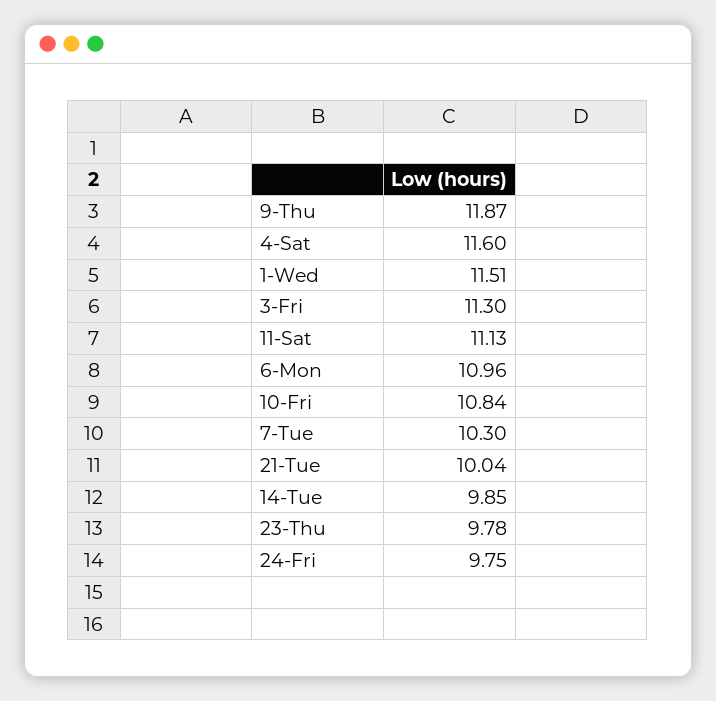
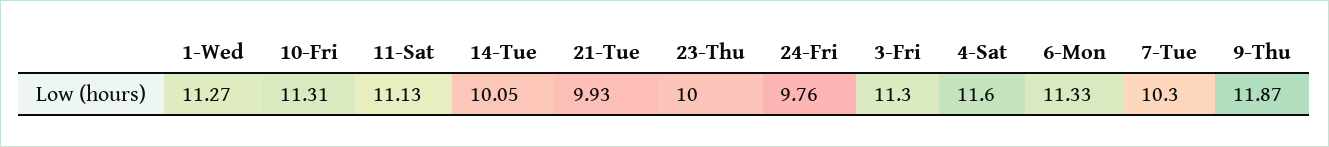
  {
    "9-Thu": 11.87,
    "4-Sat": 11.6,
-   "1-Wed": 11.51,
+   "1-Wed": 11.27,
    "3-Fri": 11.3,
    "11-Sat": 11.13,
-   "6-Mon": 10.96,
+   "6-Mon": 11.33,
-   "10-Fri": 10.84,
+   "10-Fri": 11.31,
    "7-Tue": 10.3,
-   "21-Tue": 10.04,
+   "21-Tue": 9.93,
-   "14-Tue": 9.85,
+   "14-Tue": 10.05,
-   "23-Thu": 9.78,
+   "23-Thu": 10,
-   "24-Fri": 9.75
+   "24-Fri": 9.76
  }

